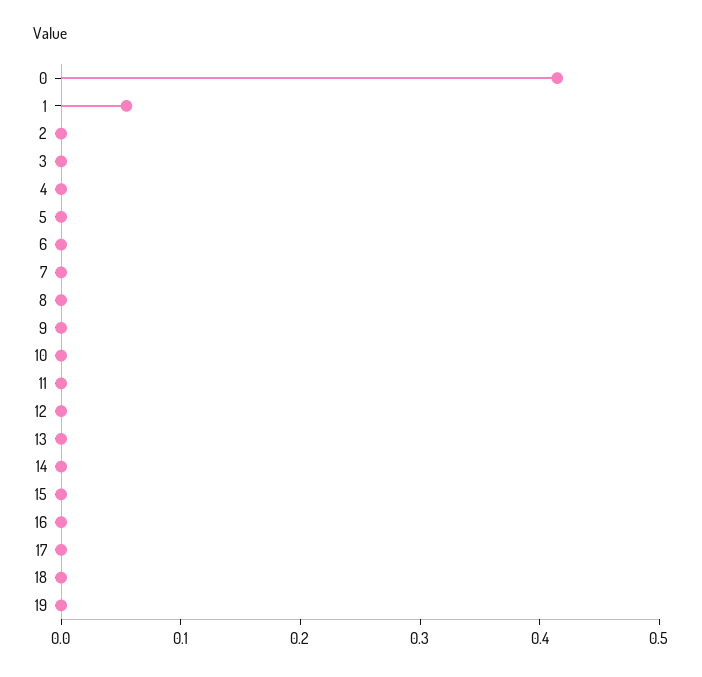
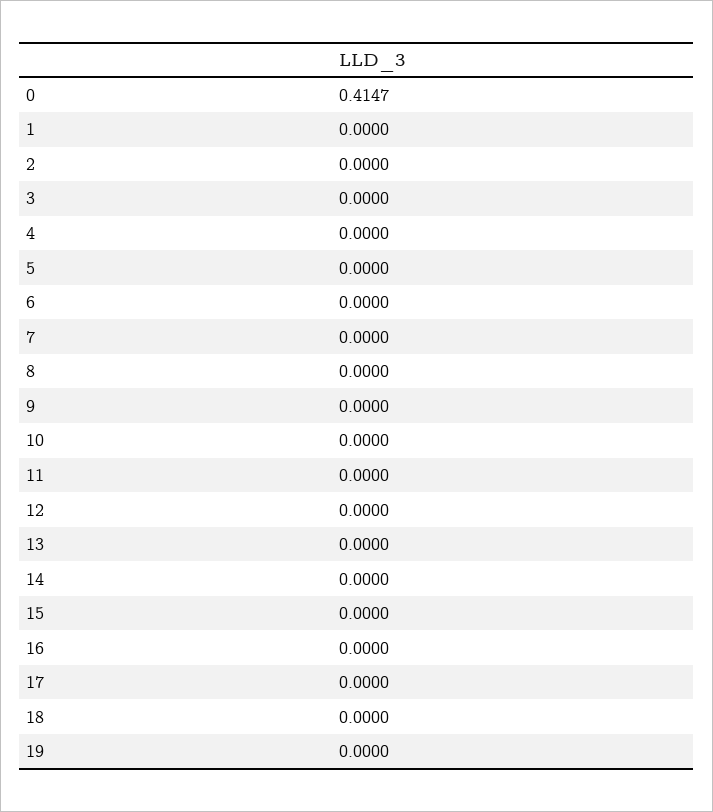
  {
    "0": 0.4147,
-   "1": 0.06,
+   "1": 0,
    "2": 0,
    "3": 0,
    "4": 0,
    "5": 0,
    "6": 0,
    "7": 0,
    "8": 0,
    "9": 0,
    "10": 0,
    "11": 0,
    "12": 0,
    "13": 0,
    "14": 0,
    "15": 0,
    "16": 0,
    "17": 0,
    "18": 0,
    "19": 0
  }

